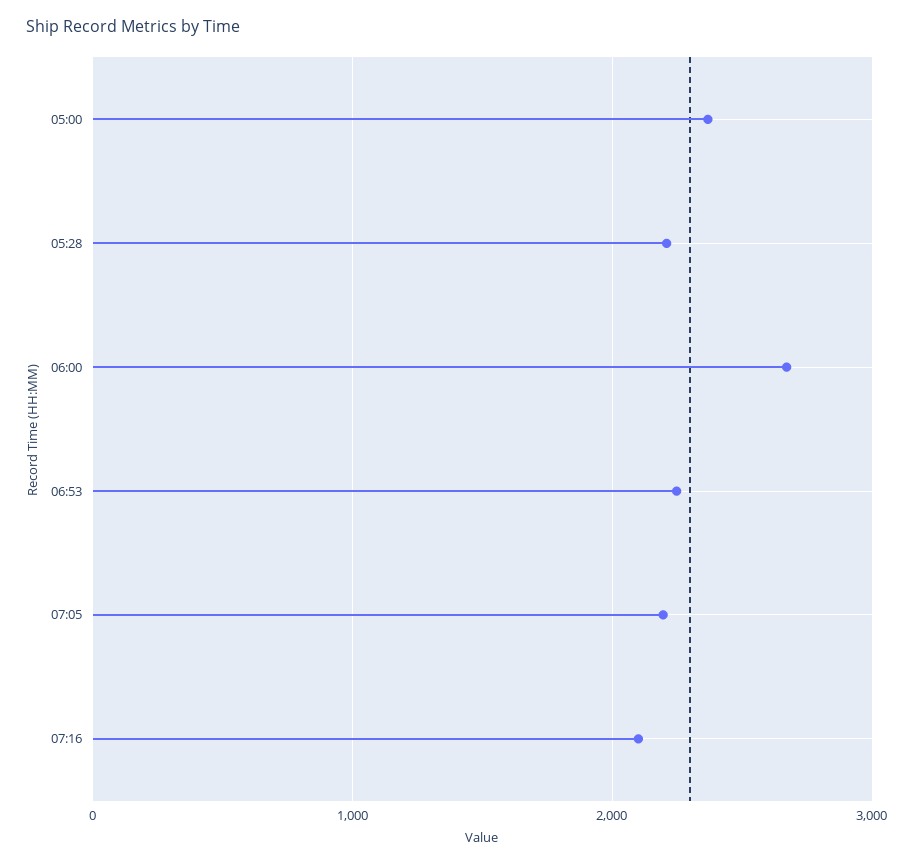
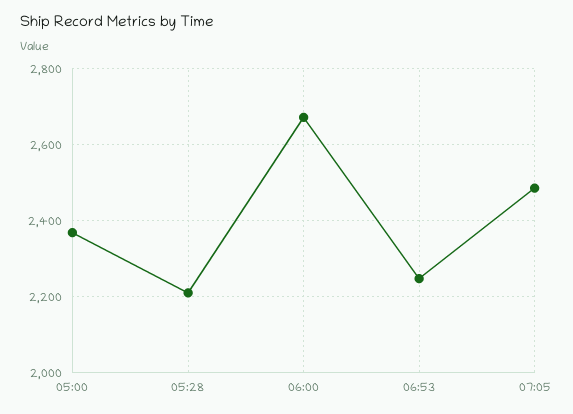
  {
    "05:00": 2360,
    "05:28": 2200,
    "06:00": 2680,
    "06:53": 2240,
-   "07:05": 2200,
+   "07:05": 2480
-   "07:16": 2100
  }

